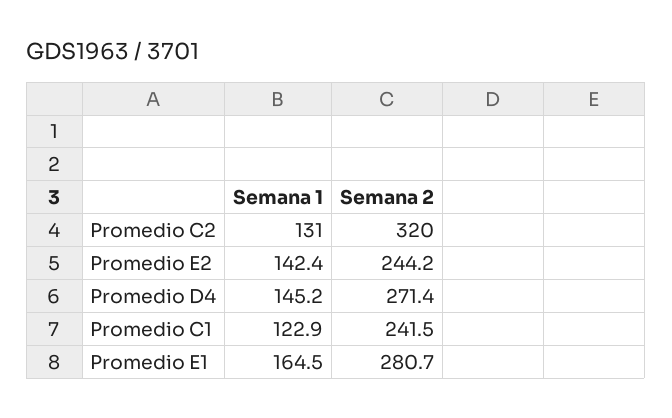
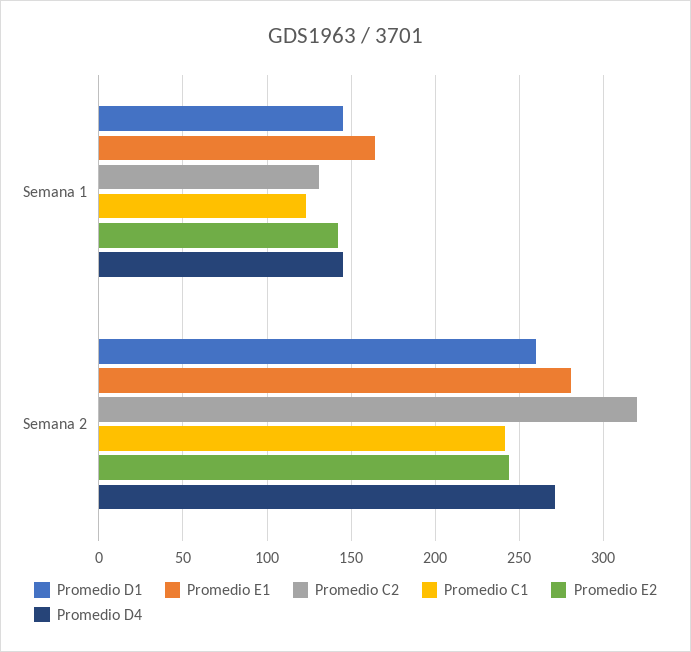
  {
    "Promedio C2": {
      "Semana 1": 131,
      "Semana 2": 320
    },
    "Promedio E2": {
      "Semana 1": 142.4,
      "Semana 2": 244.2
    },
    "Promedio D4": {
      "Semana 1": 145.2,
      "Semana 2": 271.4
    },
    "Promedio C1": {
      "Semana 1": 122.9,
      "Semana 2": 241.5
    },
    "Promedio E1": {
      "Semana 1": 164.5,
      "Semana 2": 280.7
-   }
+   },
+   "Promedio D1": {
+     "Semana 1": 145,
+     "Semana 2": 260
+   }
  }

